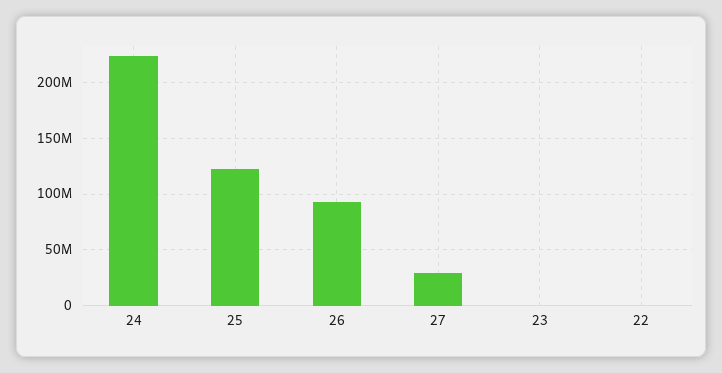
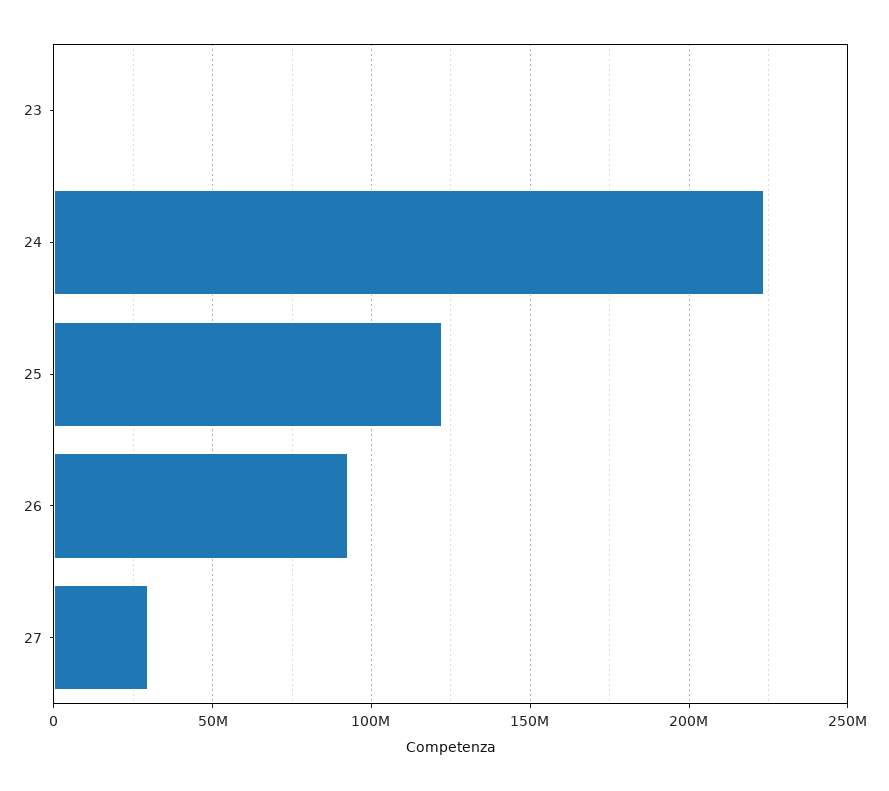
  {
    "24": 225000000,
    "25": 120000000,
    "26": 95000000,
    "27": 30000000,
-   "23": 0,
+   "23": 0
-   "22": 0
  }

